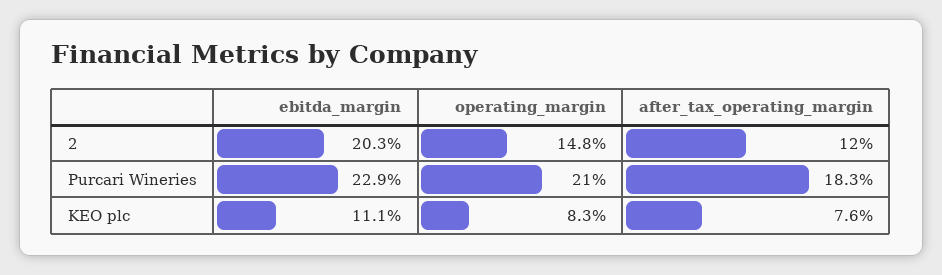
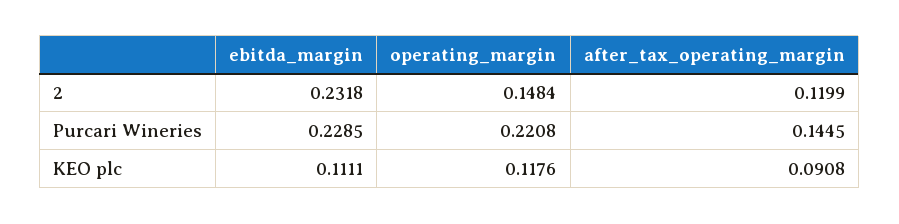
  {
    "ebitda_margin": {
-     "2": 0.203,
+     "2": 0.2318,
      "Purcari Wineries": 0.2285,
      "KEO plc": 0.1111
    },
    "operating_margin": {
      "2": 0.1484,
-     "Purcari Wineries": 0.21,
+     "Purcari Wineries": 0.2208,
-     "KEO plc": 0.083
+     "KEO plc": 0.1176
    },
    "after_tax_operating_margin": {
      "2": 0.1199,
-     "Purcari Wineries": 0.183,
+     "Purcari Wineries": 0.1445,
-     "KEO plc": 0.076
+     "KEO plc": 0.0908
    }
  }

